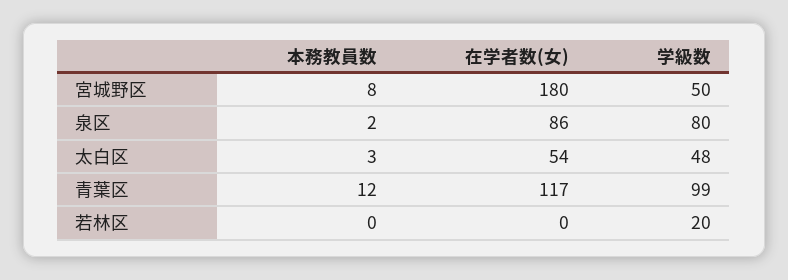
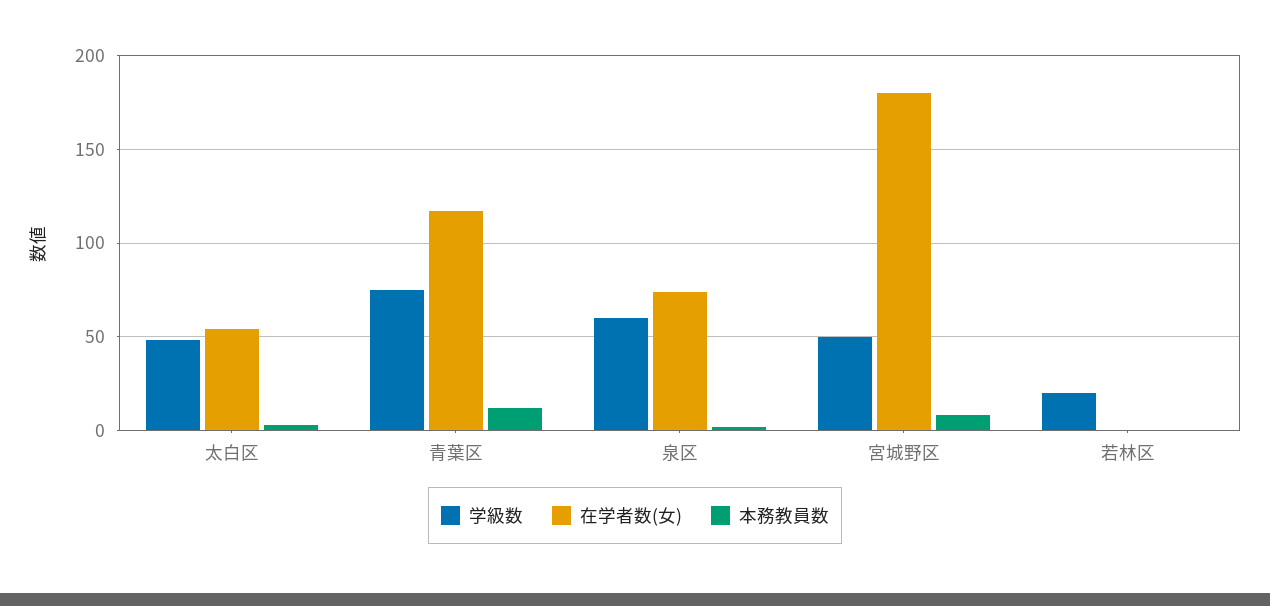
  {
    "本務教員数": {
      "宮城野区": 8,
      "泉区": 2,
      "太白区": 3,
      "青葉区": 12,
      "若林区": 0
    },
    "在学者数(女)": {
      "宮城野区": 180,
-     "泉区": 86,
+     "泉区": 75,
      "太白区": 54,
      "青葉区": 117,
      "若林区": 0
    },
    "学級数": {
      "宮城野区": 50,
-     "泉区": 80,
+     "泉区": 60,
      "太白区": 48,
-     "青葉区": 99,
+     "青葉区": 75,
      "若林区": 20
    }
  }

